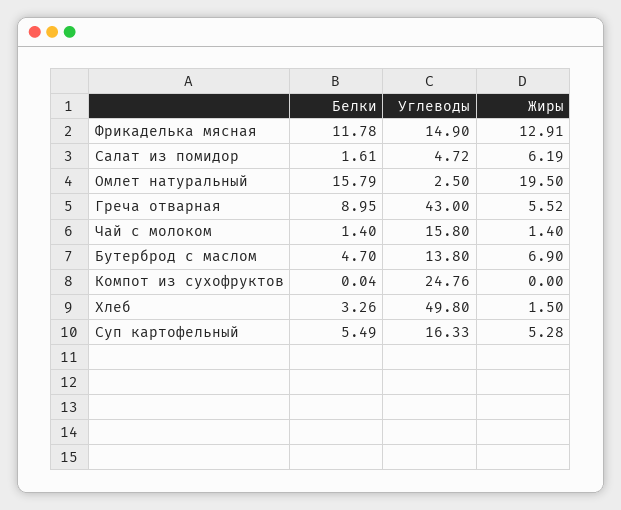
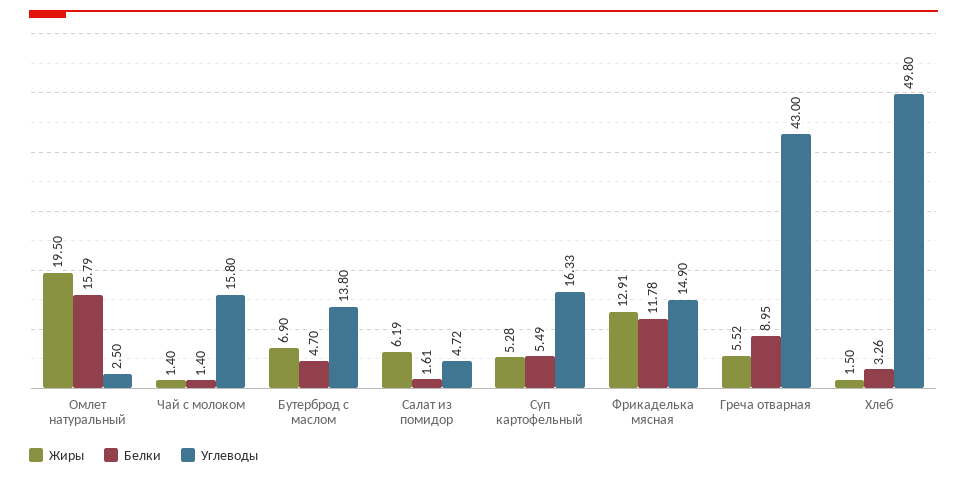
  {
    "Белки": {
      "Фрикаделька мясная": 11.78,
      "Салат из помидор": 1.61,
      "Омлет натуральный": 15.79,
      "Греча отварная": 8.95,
      "Чай с молоком": 1.4,
      "Бутерброд с маслом": 4.7,
-     "Компот из сухофруктов": 0.04,
      "Хлеб": 3.26,
      "Суп картофельный": 5.49
    },
    "Углеводы": {
      "Фрикаделька мясная": 14.9,
      "Салат из помидор": 4.72,
      "Омлет натуральный": 2.5,
      "Греча отварная": 43,
      "Чай с молоком": 15.8,
      "Бутерброд с маслом": 13.8,
-     "Компот из сухофруктов": 24.76,
      "Хлеб": 49.8,
      "Суп картофельный": 16.33
    },
    "Жиры": {
      "Фрикаделька мясная": 12.91,
      "Салат из помидор": 6.19,
      "Омлет натуральный": 19.5,
      "Греча отварная": 5.52,
      "Чай с молоком": 1.4,
      "Бутерброд с маслом": 6.9,
-     "Компот из сухофруктов": 0,
      "Хлеб": 1.5,
      "Суп картофельный": 5.28
    }
  }

